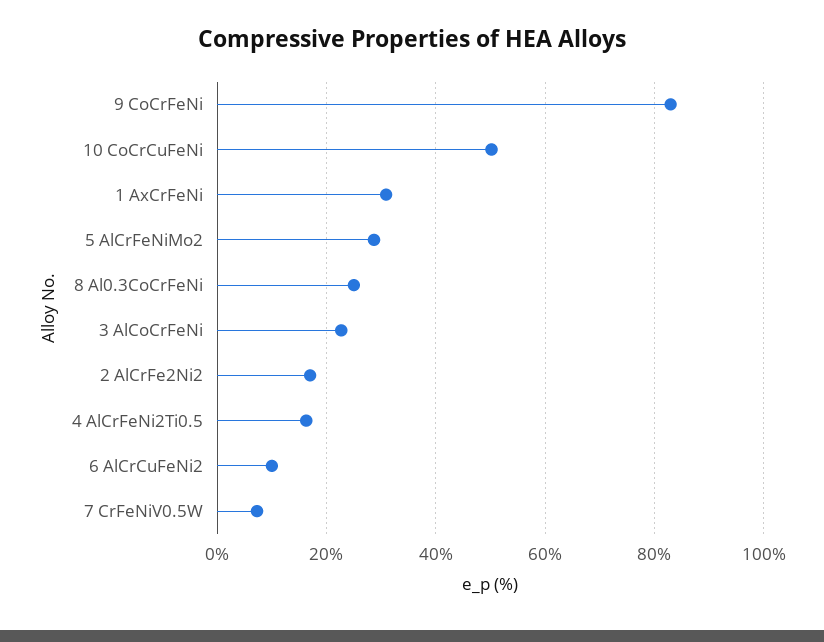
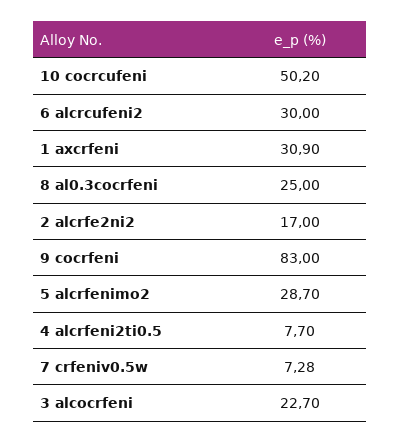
  {
    "9 CoCrFeNi": 83,
    "10 CoCrCuFeNi": 50.2,
    "1 AxCrFeNi": 30.9,
    "5 AlCrFeNiMo2": 28.7,
    "8 Al0.3CoCrFeNi": 25,
    "3 AlCoCrFeNi": 22.7,
    "2 AlCrFe2Ni2": 17,
-   "4 AlCrFeNi2Ti0.5": 16,
+   "4 AlCrFeNi2Ti0.5": 7.7,
-   "6 AlCrCuFeNi2": 10,
+   "6 AlCrCuFeNi2": 30,
    "7 CrFeNiV0.5W": 7.28
  }

